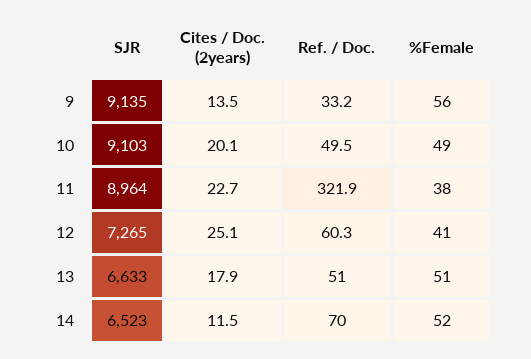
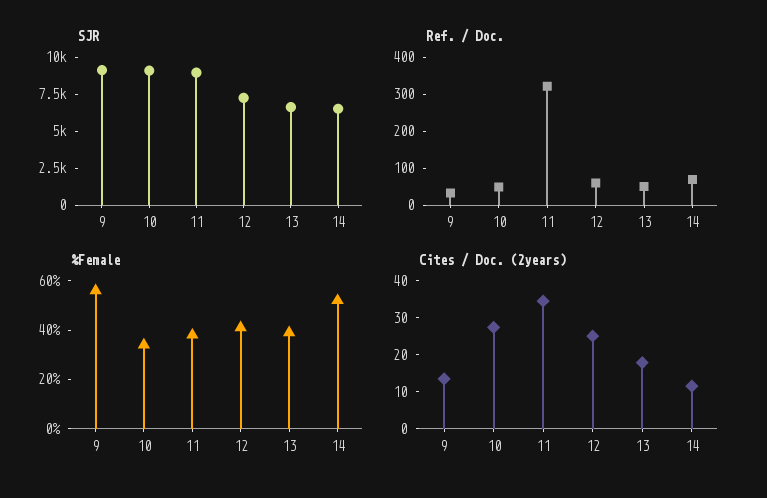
  {
    "SJR": {
      "9": 9135,
      "10": 9103,
      "11": 8964,
      "12": 7265,
      "13": 6633,
      "14": 6523
    },
    "Cites / Doc. (2years)": {
      "9": 13.5,
-     "10": 20.1,
+     "10": 27.5,
-     "11": 22.7,
+     "11": 35,
      "12": 25.1,
      "13": 17.9,
      "14": 11.5
    },
    "Ref. / Doc.": {
      "9": 33.2,
      "10": 49.5,
      "11": 321.9,
      "12": 60.3,
      "13": 51,
      "14": 70
    },
    "%Female": {
      "9": 56,
-     "10": 49,
+     "10": 35,
      "11": 38,
      "12": 41,
-     "13": 51,
+     "13": 40,
      "14": 52
    }
  }

